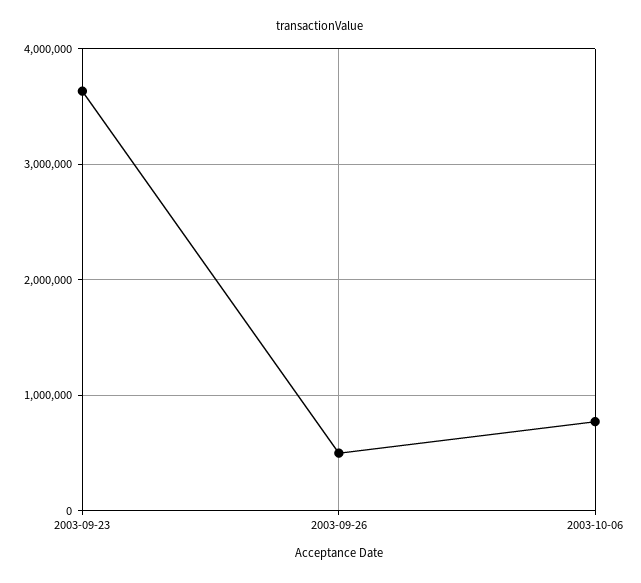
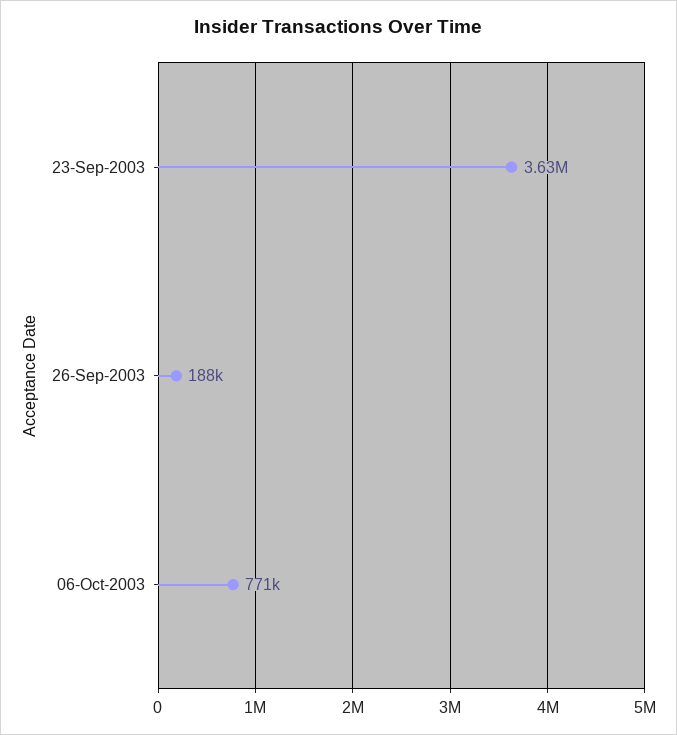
  {
    "2003-09-23": 3630000,
-   "2003-09-26": 500000,
+   "2003-09-26": 188000,
    "2003-10-06": 771000
  }

